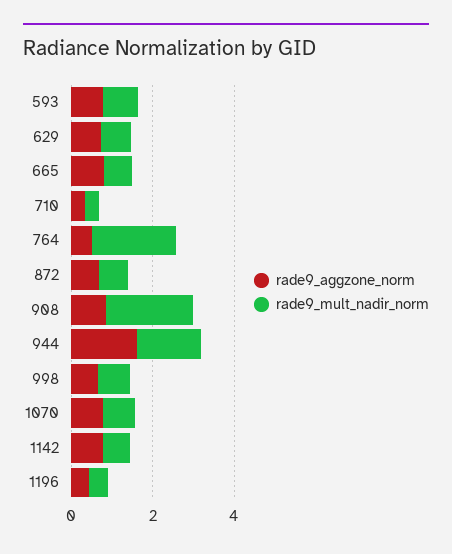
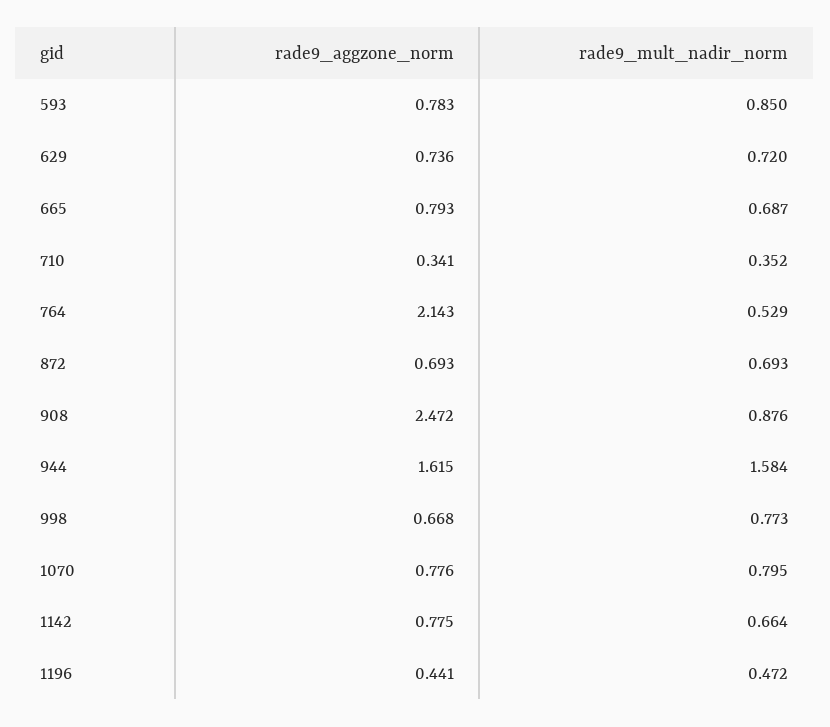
  {
    "rade9_aggzone_norm": {
      "593": 0.783,
      "629": 0.736,
      "665": 0.793,
      "710": 0.341,
-     "764": 0.5,
+     "764": 2.143,
      "872": 0.693,
-     "908": 1,
+     "908": 2.472,
      "944": 1.615,
      "998": 0.668,
      "1070": 0.776,
      "1142": 0.775,
      "1196": 0.441
    },
    "rade9_mult_nadir_norm": {
      "593": 0.85,
      "629": 0.72,
      "665": 0.687,
      "710": 0.352,
-     "764": 2,
+     "764": 0.529,
      "872": 0.693,
-     "908": 2,
+     "908": 0.876,
      "944": 1.584,
      "998": 0.773,
      "1070": 0.795,
      "1142": 0.664,
      "1196": 0.472
    }
  }

